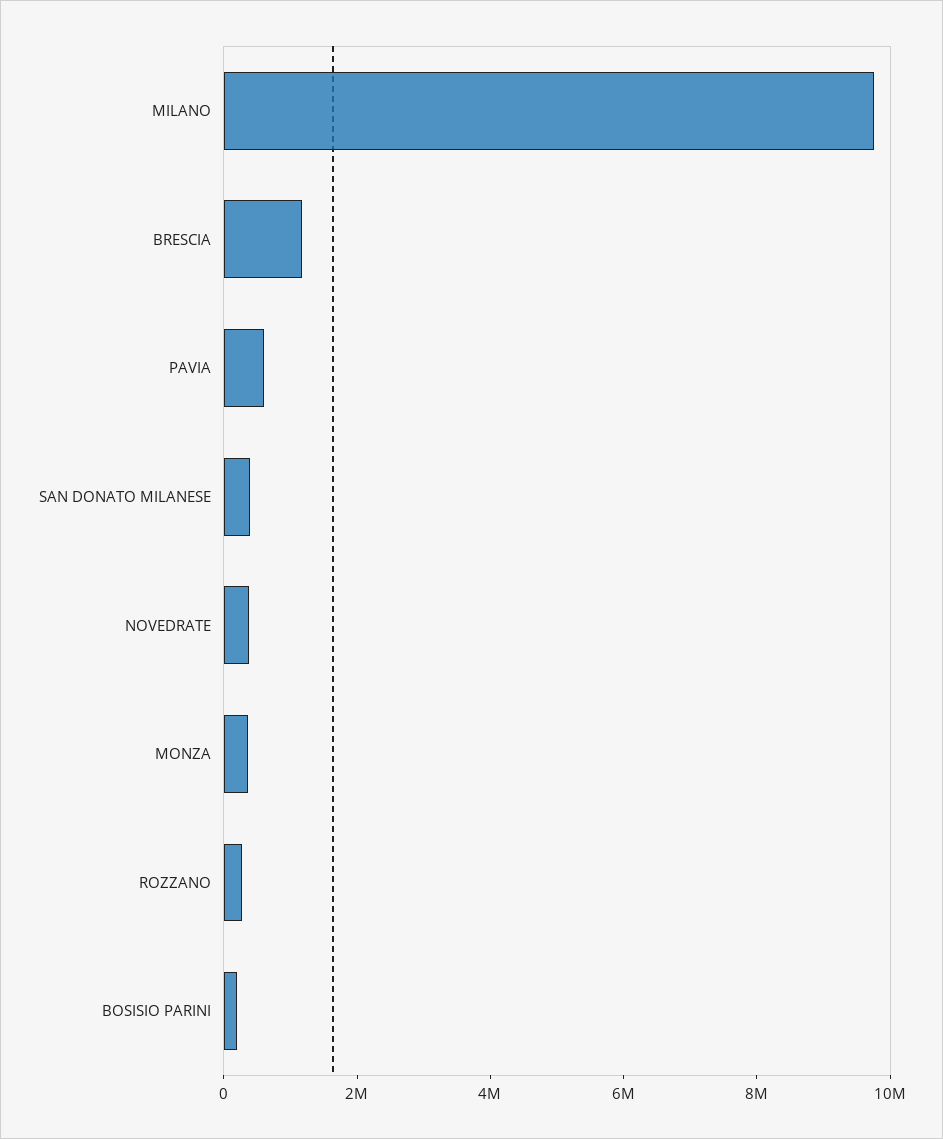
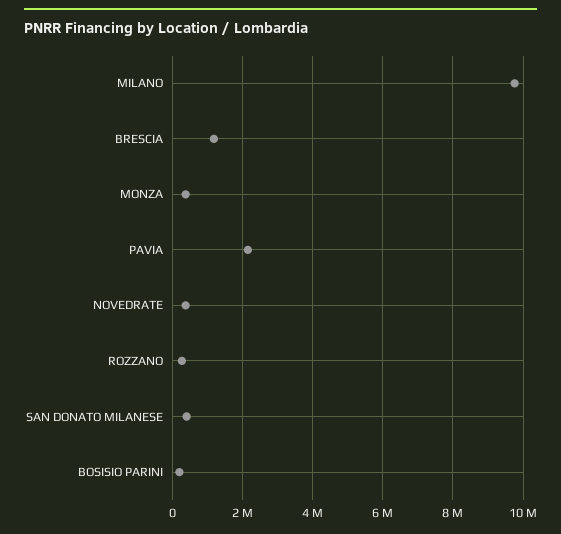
  {
    "MILANO": 9800000,
    "BRESCIA": 1200000,
-   "PAVIA": 500000,
+   "PAVIA": 2200000,
    "SAN DONATO MILANESE": 400000,
    "NOVEDRATE": 400000,
    "MONZA": 400000,
    "ROZZANO": 200000,
    "BOSISIO PARINI": 200000
  }

